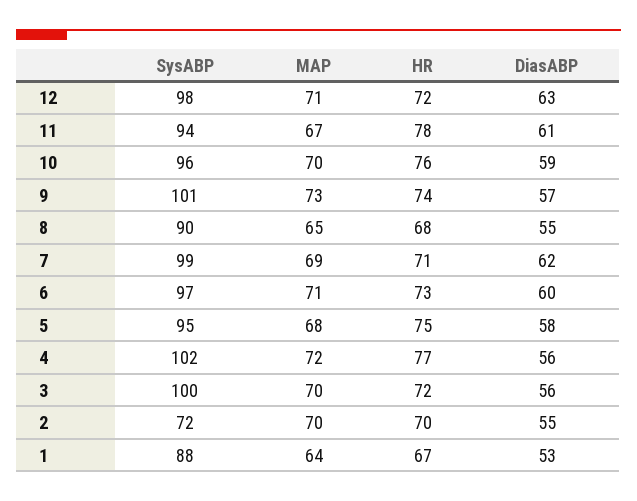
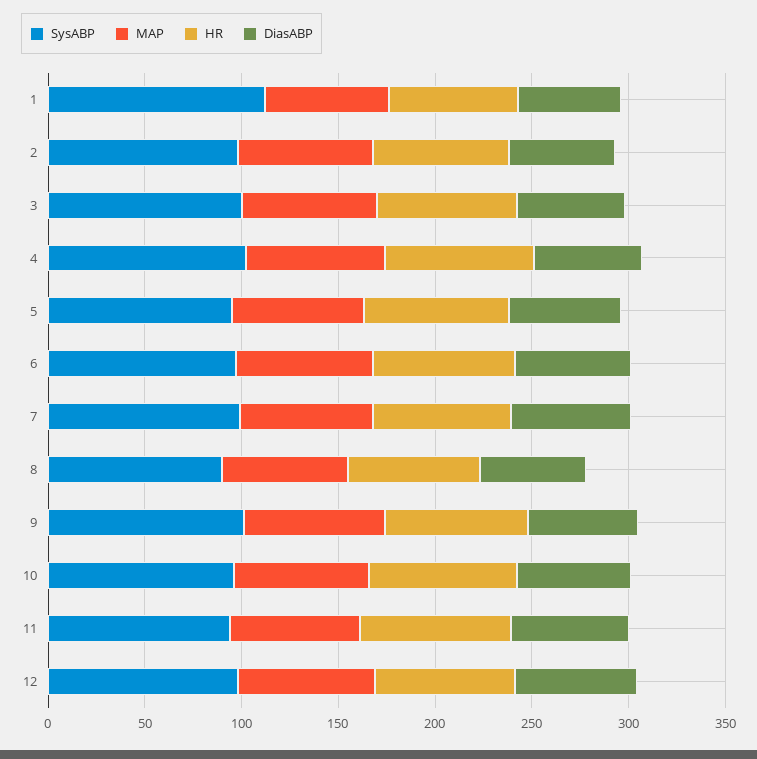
  {
    "SysABP": {
      "12": 98,
      "11": 94,
      "10": 96,
      "9": 101,
      "8": 90,
      "7": 99,
      "6": 97,
      "5": 95,
      "4": 102,
      "3": 100,
-     "2": 72,
+     "2": 100,
-     "1": 88
+     "1": 110
    },
    "MAP": {
      "12": 71,
      "11": 67,
      "10": 70,
      "9": 73,
      "8": 65,
      "7": 69,
      "6": 71,
      "5": 68,
      "4": 72,
      "3": 70,
      "2": 70,
      "1": 64
    },
    "HR": {
      "12": 72,
      "11": 78,
      "10": 76,
      "9": 74,
      "8": 68,
      "7": 71,
      "6": 73,
      "5": 75,
      "4": 77,
      "3": 72,
      "2": 70,
      "1": 67
    },
    "DiasABP": {
      "12": 63,
      "11": 61,
      "10": 59,
      "9": 57,
      "8": 55,
      "7": 62,
      "6": 60,
      "5": 58,
      "4": 56,
      "3": 56,
      "2": 55,
      "1": 53
    }
  }

